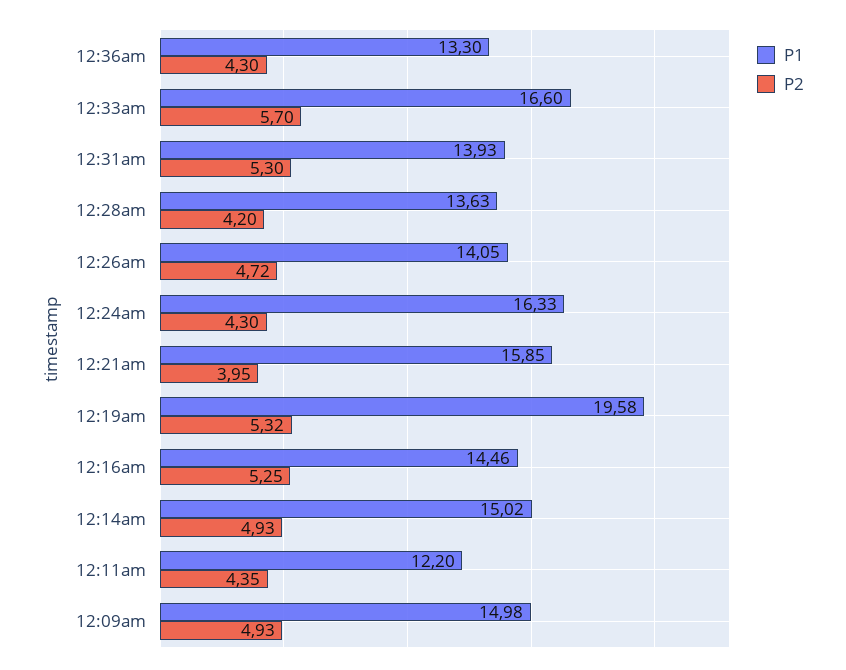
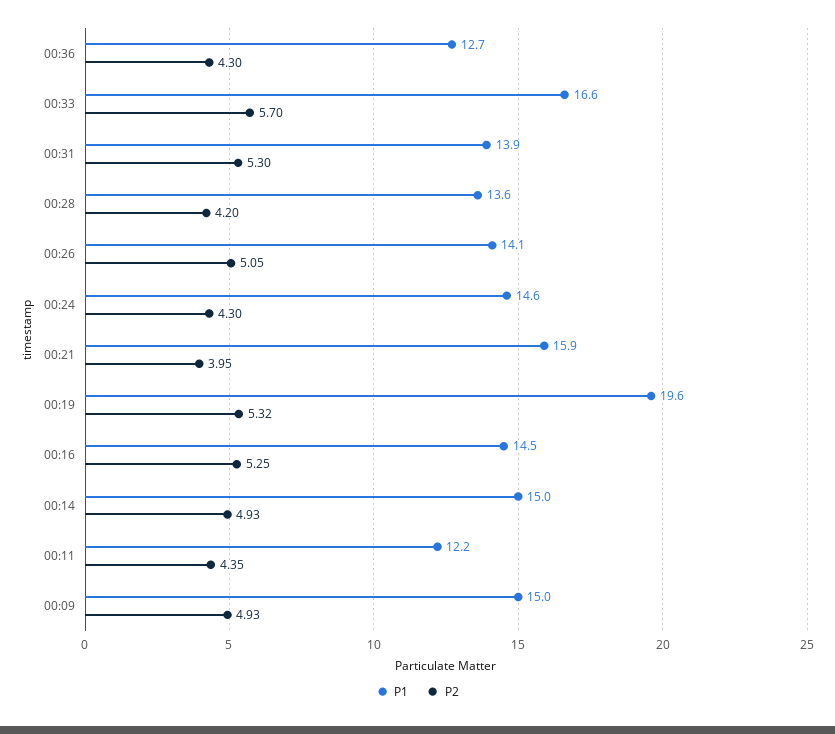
  {
    "P1": {
-     "12:36am": 13.3,
+     "12:36am": 12.7,
      "12:33am": 16.6,
      "12:31am": 13.93,
      "12:28am": 13.63,
      "12:26am": 14.05,
-     "12:24am": 16.33,
+     "12:24am": 14.6,
      "12:21am": 15.85,
      "12:19am": 19.58,
      "12:16am": 14.46,
      "12:14am": 15.02,
      "12:11am": 12.2,
      "12:09am": 14.98
    },
    "P2": {
      "12:36am": 4.3,
      "12:33am": 5.7,
      "12:31am": 5.3,
      "12:28am": 4.2,
-     "12:26am": 4.72,
+     "12:26am": 5.05,
      "12:24am": 4.3,
      "12:21am": 3.95,
      "12:19am": 5.32,
      "12:16am": 5.25,
      "12:14am": 4.93,
      "12:11am": 4.35,
      "12:09am": 4.93
    }
  }

